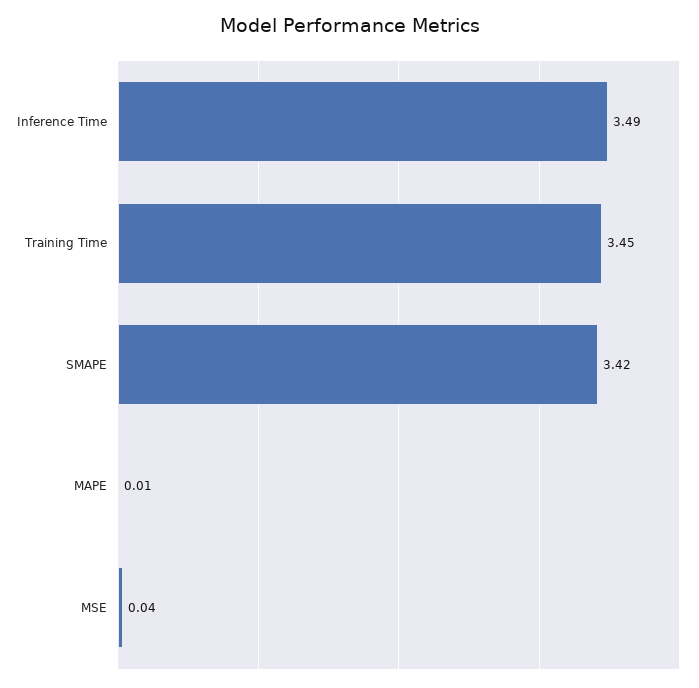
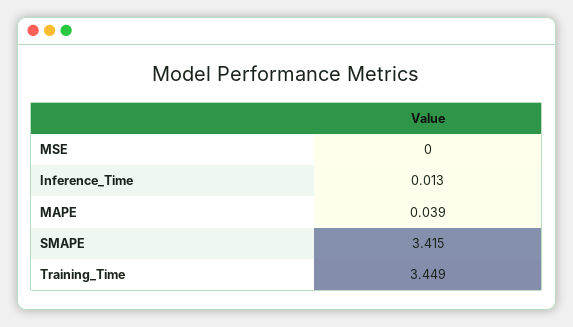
  {
-   "Inference Time": 3.49,
+   "Inference Time": 0.013,
    "Training Time": 3.449,
    "SMAPE": 3.415,
-   "MAPE": 0.01,
+   "MAPE": 0.039,
-   "MSE": 0.04
+   "MSE": 0
  }

